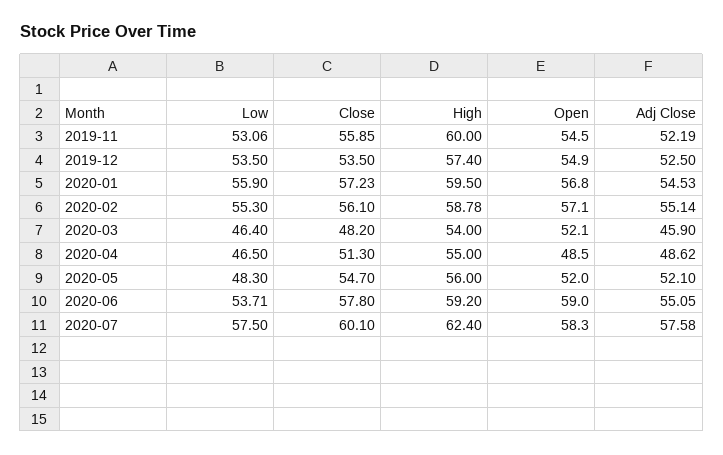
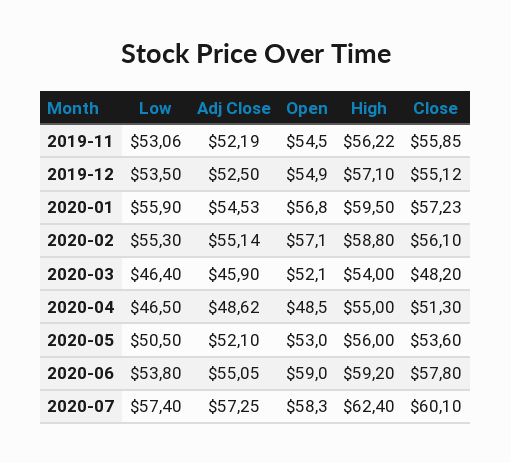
  {
    "Low": {
      "2019-11": 53.06,
      "2019-12": 53.5,
      "2020-01": 55.9,
      "2020-02": 55.3,
      "2020-03": 46.4,
      "2020-04": 46.5,
-     "2020-05": 48.3,
+     "2020-05": 50.5,
-     "2020-06": 53.71,
+     "2020-06": 53.8,
-     "2020-07": 57.5
+     "2020-07": 57.4
    },
    "Close": {
      "2019-11": 55.85,
-     "2019-12": 53.5,
+     "2019-12": 55.12,
      "2020-01": 57.23,
      "2020-02": 56.1,
      "2020-03": 48.2,
      "2020-04": 51.3,
-     "2020-05": 54.7,
+     "2020-05": 53.6,
      "2020-06": 57.8,
      "2020-07": 60.1
    },
    "High": {
-     "2019-11": 60,
+     "2019-11": 56.22,
-     "2019-12": 57.4,
+     "2019-12": 57.1,
      "2020-01": 59.5,
-     "2020-02": 58.78,
+     "2020-02": 58.8,
      "2020-03": 54,
      "2020-04": 55,
      "2020-05": 56,
      "2020-06": 59.2,
      "2020-07": 62.4
    },
    "Open": {
      "2019-11": 54.5,
      "2019-12": 54.9,
      "2020-01": 56.8,
      "2020-02": 57.1,
      "2020-03": 52.1,
      "2020-04": 48.5,
-     "2020-05": 52,
+     "2020-05": 53,
      "2020-06": 59,
      "2020-07": 58.3
    },
    "Adj Close": {
      "2019-11": 52.19,
      "2019-12": 52.5,
      "2020-01": 54.53,
      "2020-02": 55.14,
      "2020-03": 45.9,
      "2020-04": 48.62,
      "2020-05": 52.1,
      "2020-06": 55.05,
-     "2020-07": 57.58
+     "2020-07": 57.25
    }
  }

